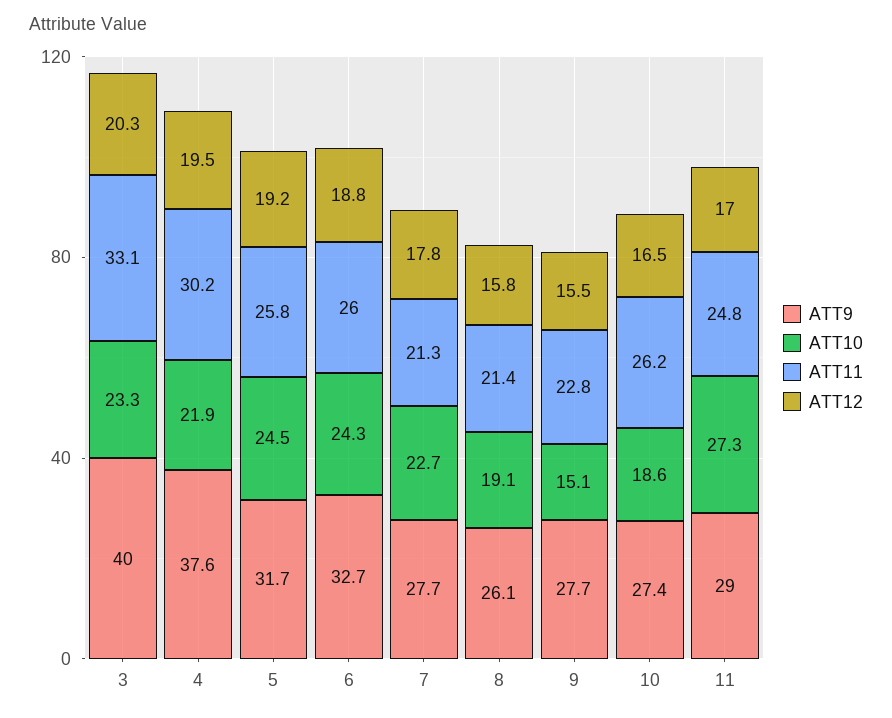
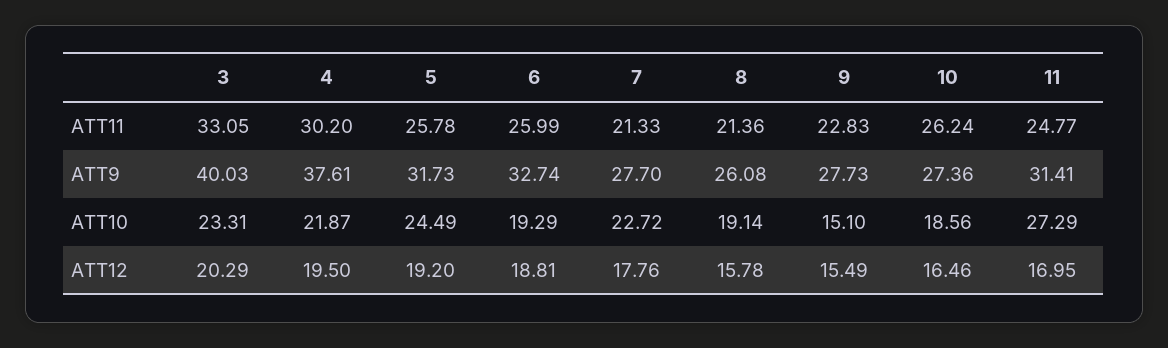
  {
    "ATT9": {
      "3": 40.03,
      "4": 37.61,
      "5": 31.73,
      "6": 32.74,
      "7": 27.7,
      "8": 26.08,
      "9": 27.73,
      "10": 27.36,
-     "11": 29
+     "11": 31.41
    },
    "ATT10": {
      "3": 23.31,
      "4": 21.87,
      "5": 24.49,
-     "6": 24.3,
+     "6": 19.29,
      "7": 22.72,
      "8": 19.14,
      "9": 15.1,
      "10": 18.56,
      "11": 27.29
    },
    "ATT11": {
      "3": 33.05,
      "4": 30.2,
      "5": 25.78,
      "6": 25.99,
      "7": 21.33,
      "8": 21.36,
      "9": 22.83,
      "10": 26.24,
      "11": 24.77
    },
    "ATT12": {
      "3": 20.29,
      "4": 19.5,
      "5": 19.2,
      "6": 18.81,
      "7": 17.76,
      "8": 15.78,
      "9": 15.49,
      "10": 16.46,
      "11": 16.95
    }
  }

